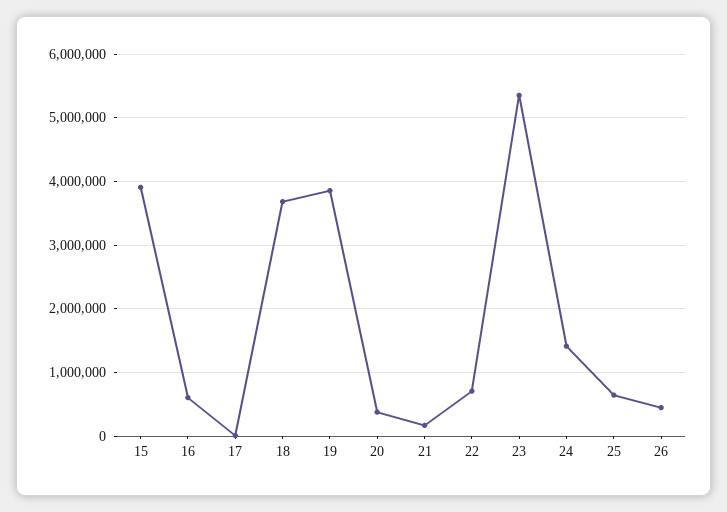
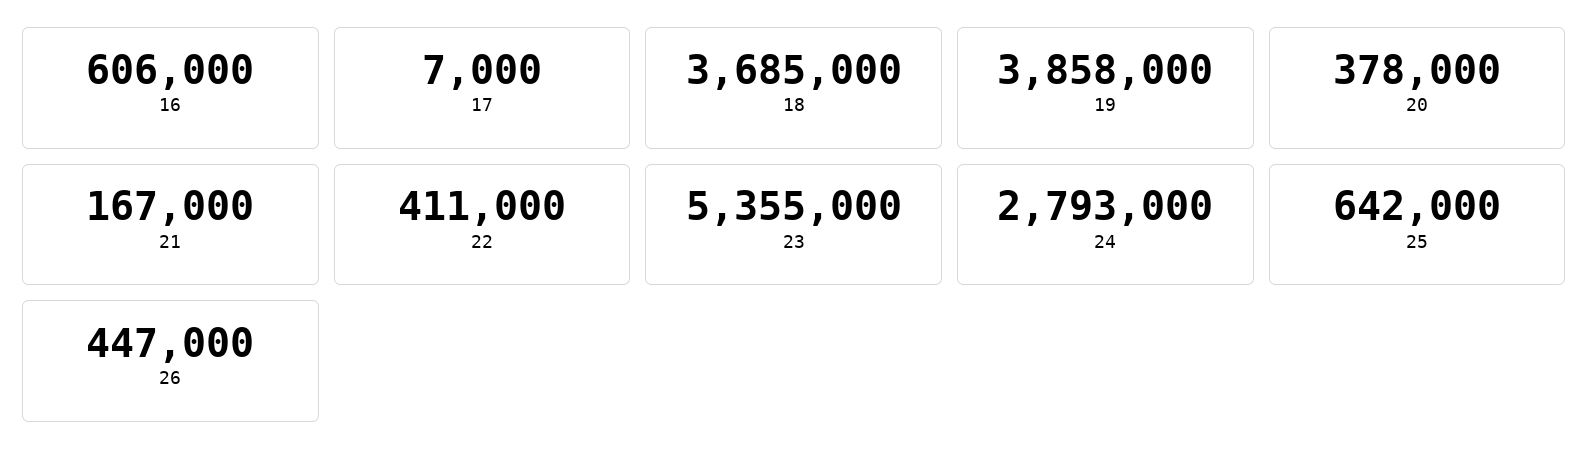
  {
-   "15": 3900000,
    "16": 606000,
    "17": 7000,
    "18": 3685000,
    "19": 3858000,
    "20": 378000,
    "21": 167000,
-   "22": 700000,
+   "22": 411000,
    "23": 5355000,
-   "24": 1400000,
+   "24": 2793000,
    "25": 642000,
    "26": 447000
  }

